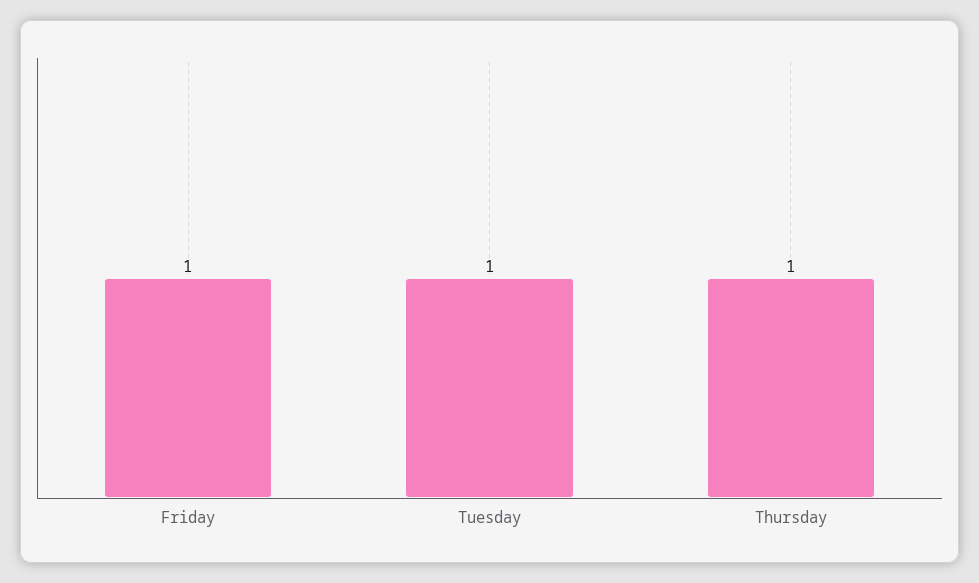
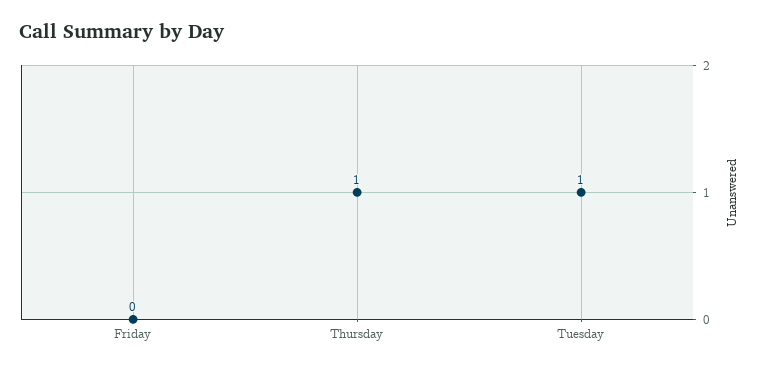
  {
-   "Friday": 1,
+   "Friday": 0,
    "Tuesday": 1,
    "Thursday": 1
  }

